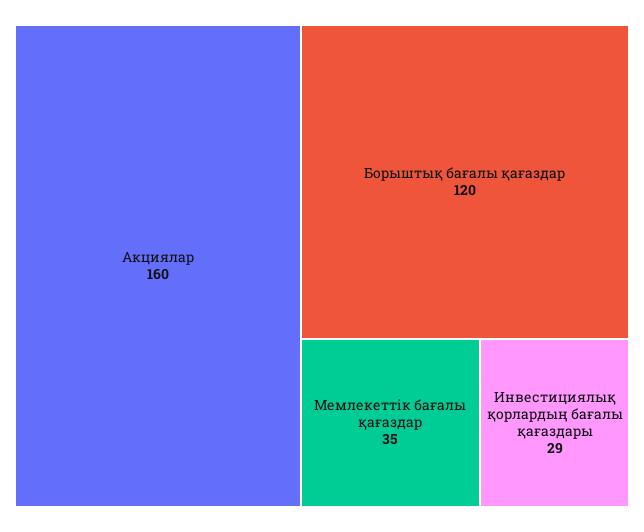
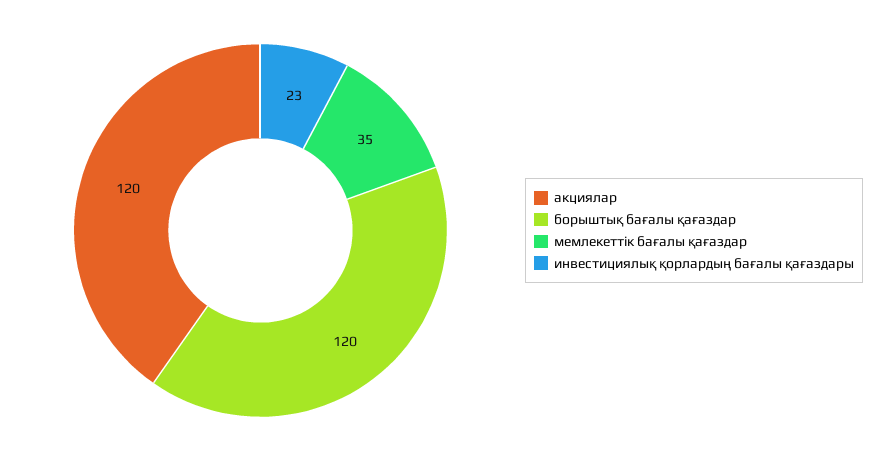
  {
-   "Акциялар": 160,
+   "Акциялар": 120,
    "Борыштық бағалы қағаздар": 120,
    "Мемлекеттік бағалы қағаздар": 35,
-   "Инвестициялық қорлардың бағалы қағаздары": 29
+   "Инвестициялық қорлардың бағалы қағаздары": 23
  }

